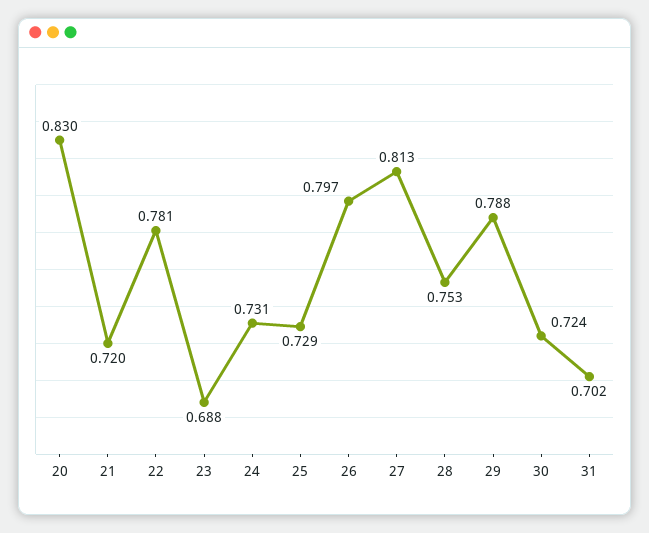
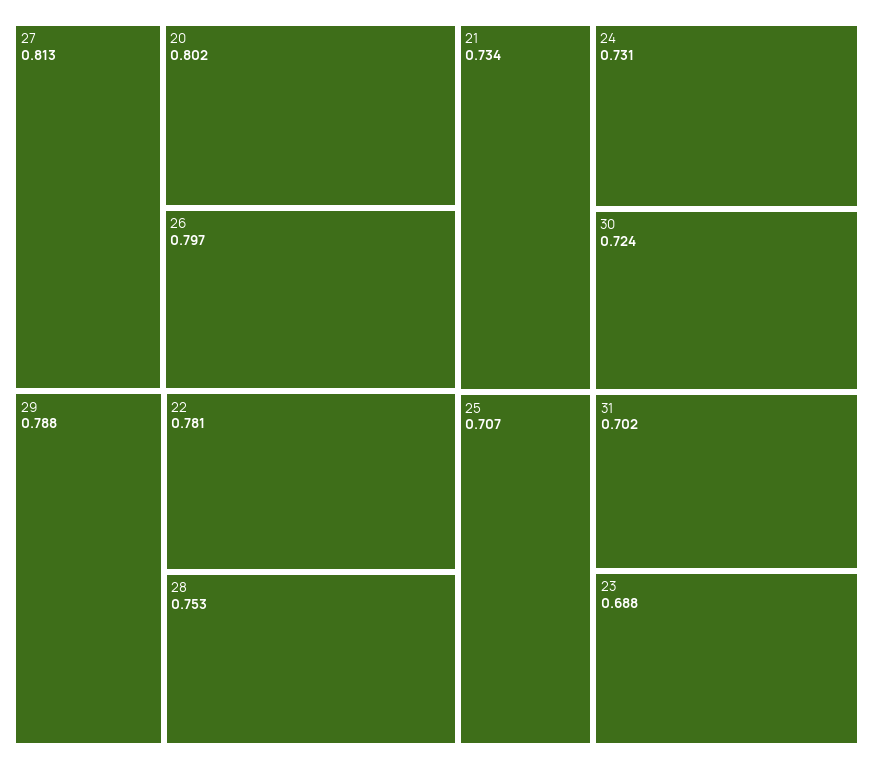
  {
-   "20": 0.83,
+   "20": 0.802,
-   "21": 0.72,
+   "21": 0.734,
    "22": 0.781,
    "23": 0.688,
    "24": 0.731,
-   "25": 0.729,
+   "25": 0.707,
    "26": 0.797,
    "27": 0.813,
    "28": 0.753,
    "29": 0.788,
    "30": 0.724,
    "31": 0.702
  }

